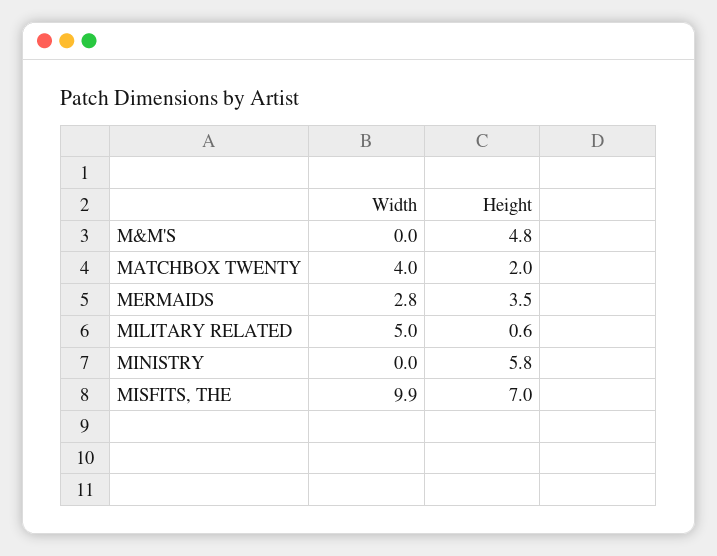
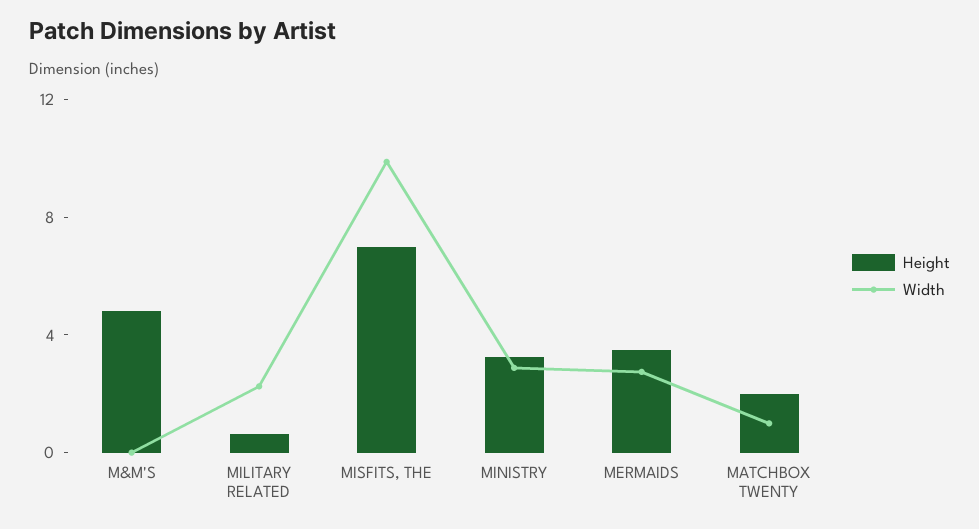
  {
    "Width": {
      "M&M'S": 0,
-     "MATCHBOX TWENTY": 4,
+     "MATCHBOX TWENTY": 1,
      "MERMAIDS": 2.8,
-     "MILITARY RELATED": 5,
+     "MILITARY RELATED": 2,
-     "MINISTRY": 0,
+     "MINISTRY": 3,
      "MISFITS, THE": 9.9
    },
    "Height": {
      "M&M'S": 4.8,
      "MATCHBOX TWENTY": 2,
      "MERMAIDS": 3.5,
      "MILITARY RELATED": 0.6,
-     "MINISTRY": 5.8,
+     "MINISTRY": 3,
      "MISFITS, THE": 7
    }
  }

